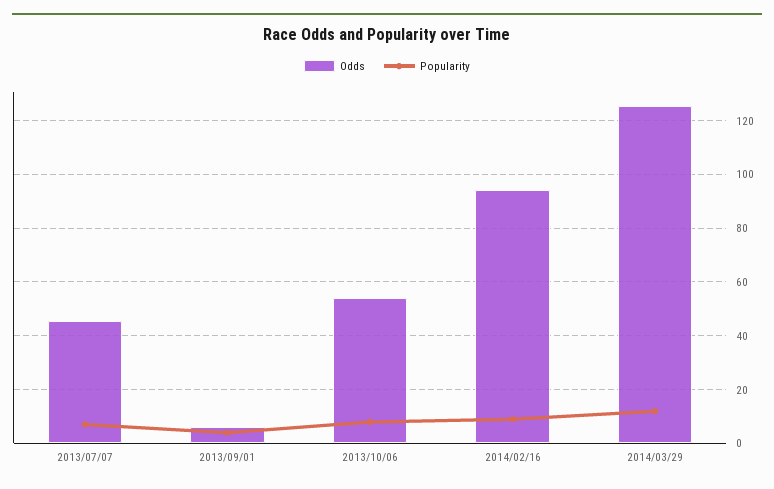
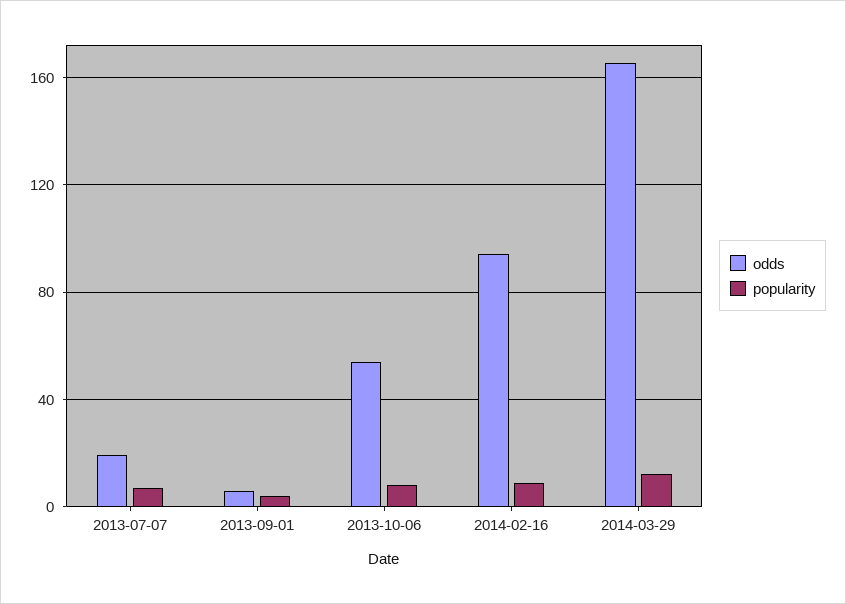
  {
    "Odds": {
-     "2013/07/07": 45,
+     "2013/07/07": 20,
      "2013/09/01": 5,
      "2013/10/06": 55,
      "2014/02/16": 95,
-     "2014/03/29": 125
+     "2014/03/29": 165
    },
    "Popularity": {
      "2013/07/07": 7.5,
      "2013/09/01": 5,
      "2013/10/06": 7.5,
      "2014/02/16": 10,
      "2014/03/29": 12.5
    }
  }

